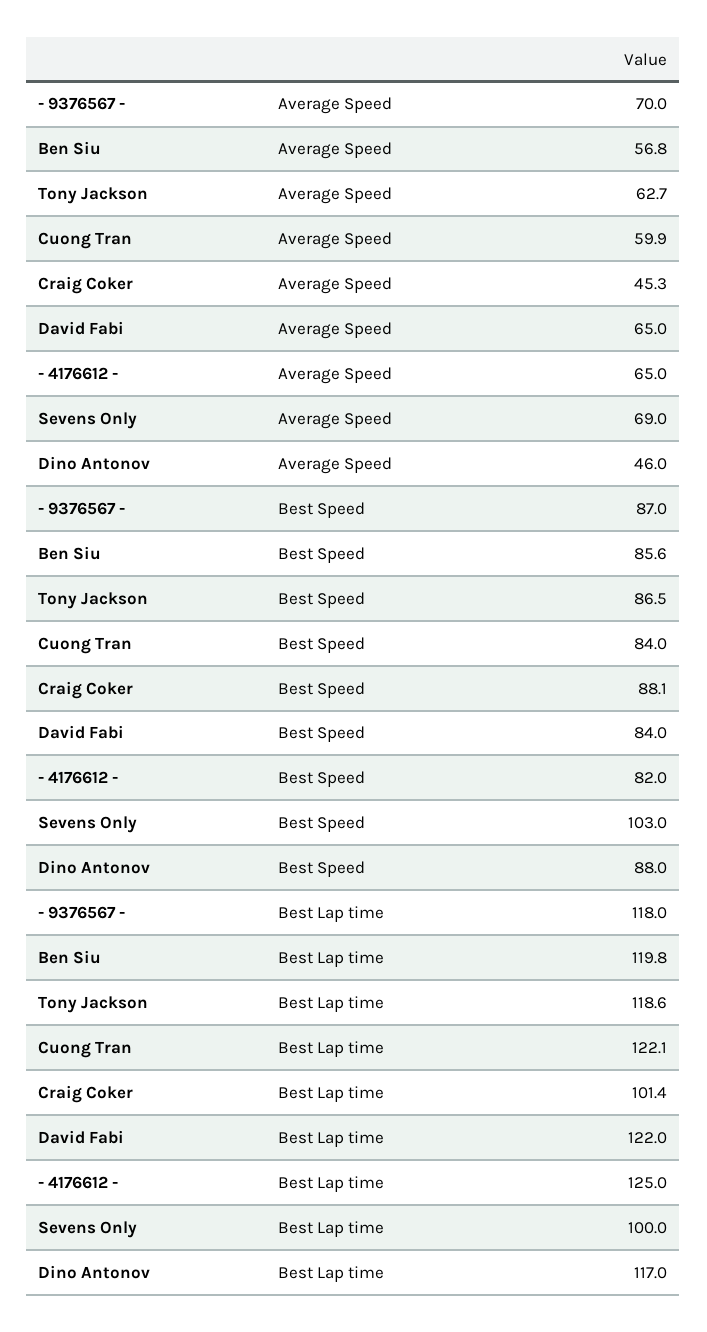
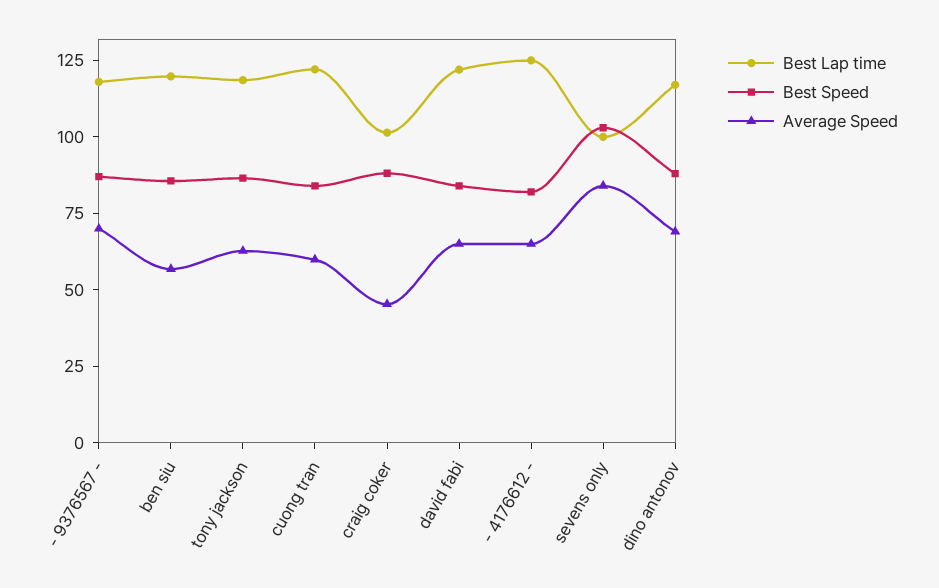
  {
    "Average Speed": {
      "- 9376567 -": 70,
      "Ben Siu": 56.8,
      "Tony Jackson": 62.7,
      "Cuong Tran": 59.9,
      "Craig Coker": 45.3,
      "David Fabi": 65,
      "- 4176612 -": 65,
-     "Sevens Only": 69,
+     "Sevens Only": 85,
-     "Dino Antonov": 46
+     "Dino Antonov": 70
    },
    "Best Speed": {
      "- 9376567 -": 87,
      "Ben Siu": 85.6,
      "Tony Jackson": 86.5,
      "Cuong Tran": 84,
      "Craig Coker": 88.1,
      "David Fabi": 84,
      "- 4176612 -": 82,
      "Sevens Only": 103,
      "Dino Antonov": 88
    },
    "Best Lap time": {
      "- 9376567 -": 118,
      "Ben Siu": 119.8,
      "Tony Jackson": 118.6,
      "Cuong Tran": 122.1,
      "Craig Coker": 101.4,
      "David Fabi": 122,
      "- 4176612 -": 125,
      "Sevens Only": 100,
      "Dino Antonov": 117
    }
  }

